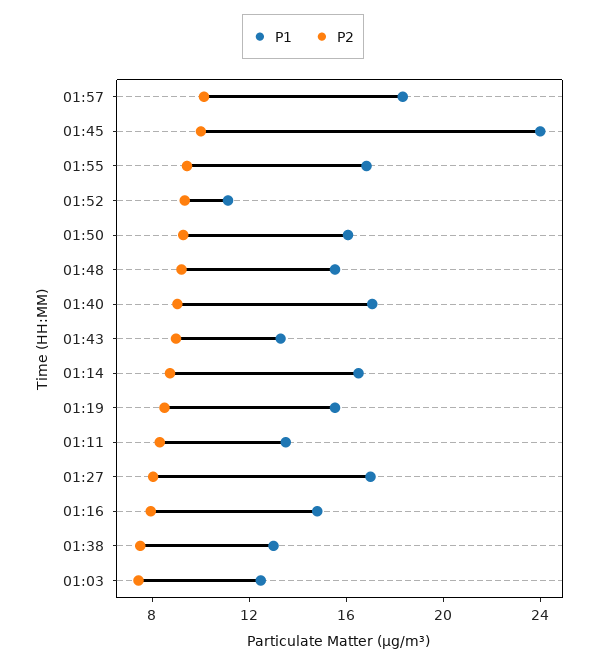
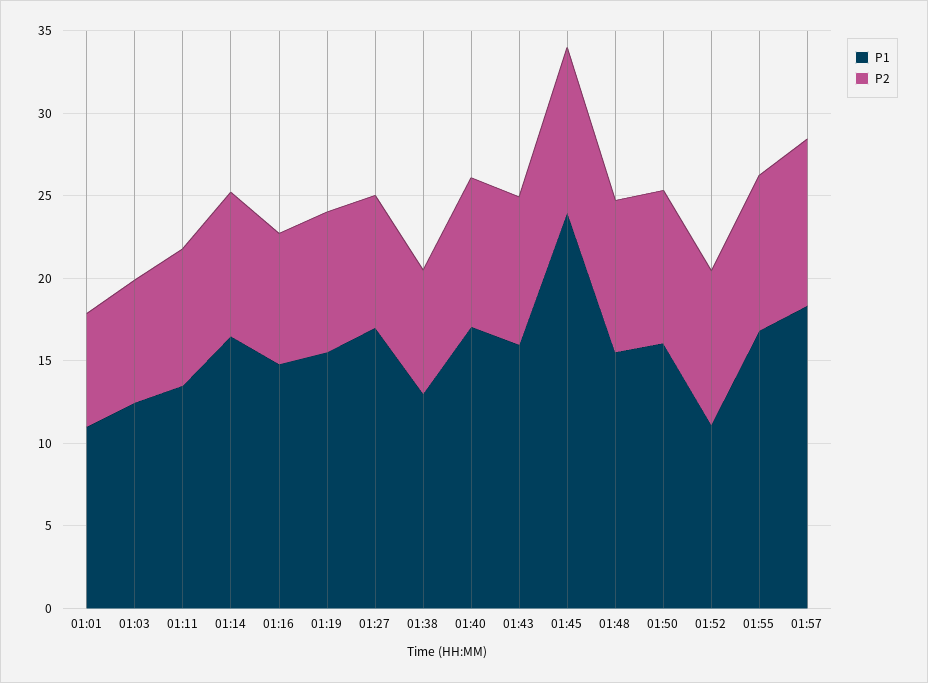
  {
    "P1": {
      "01:57": 18,
      "01:45": 24,
      "01:55": 17,
      "01:52": 11,
      "01:50": 16,
      "01:48": 16,
      "01:40": 17,
-     "01:43": 13,
+     "01:43": 16,
      "01:14": 17,
      "01:19": 16,
      "01:11": 14,
      "01:27": 17,
      "01:16": 15,
      "01:38": 13,
-     "01:03": 12
+     "01:03": 12,
+     "01:01": 11
    },
    "P2": {
      "01:57": 10,
      "01:45": 10,
      "01:55": 9,
      "01:52": 9,
      "01:50": 9,
      "01:48": 9,
      "01:40": 9,
      "01:43": 9,
      "01:14": 9,
      "01:19": 9,
      "01:11": 8,
      "01:27": 8,
      "01:16": 8,
      "01:38": 8,
-     "01:03": 7
+     "01:03": 7,
+     "01:01": 7
    }
  }

